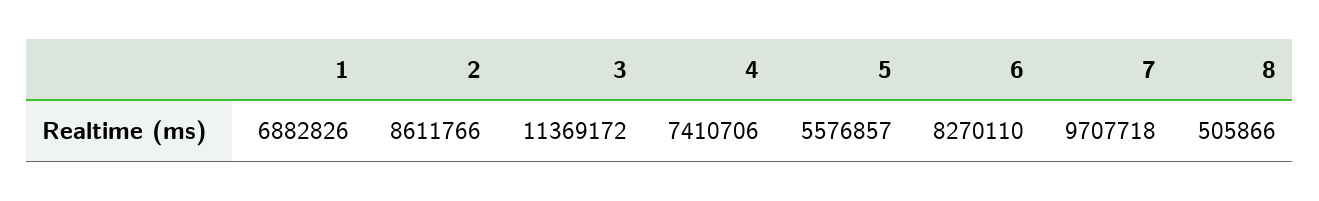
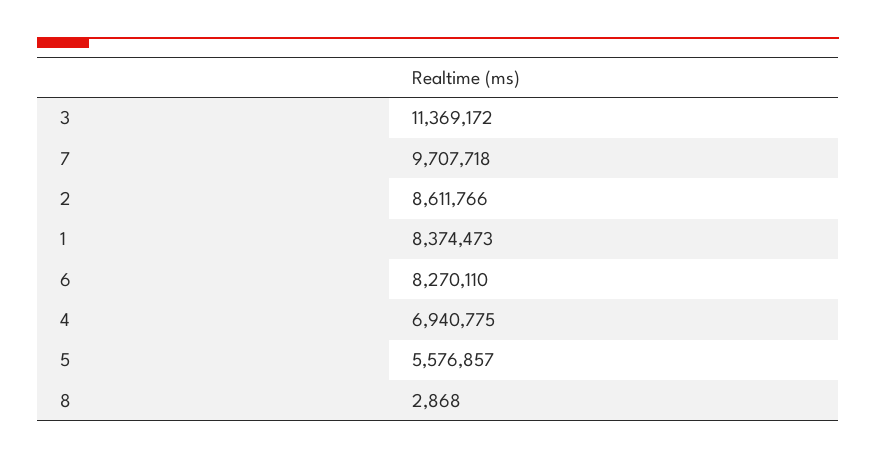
  {
-   "1": 6882826,
+   "1": 8374473,
    "2": 8611766,
    "3": 11369172,
-   "4": 7410706,
+   "4": 6940775,
    "5": 5576857,
    "6": 8270110,
    "7": 9707718,
-   "8": 505866
+   "8": 2868
  }

